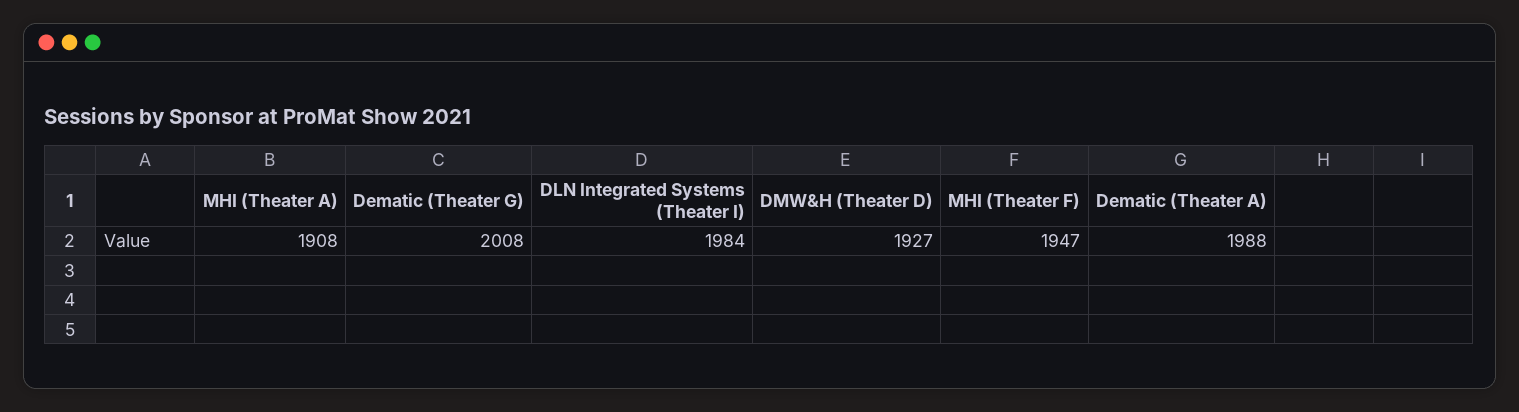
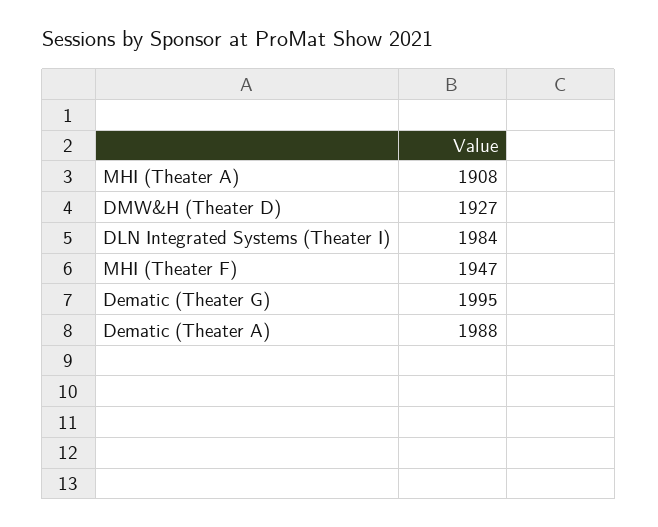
  {
    "MHI (Theater A)": 1908,
-   "Dematic (Theater G)": 2008,
+   "Dematic (Theater G)": 1995,
    "DLN Integrated Systems (Theater I)": 1984,
    "DMW&H (Theater D)": 1927,
    "MHI (Theater F)": 1947,
    "Dematic (Theater A)": 1988
  }

